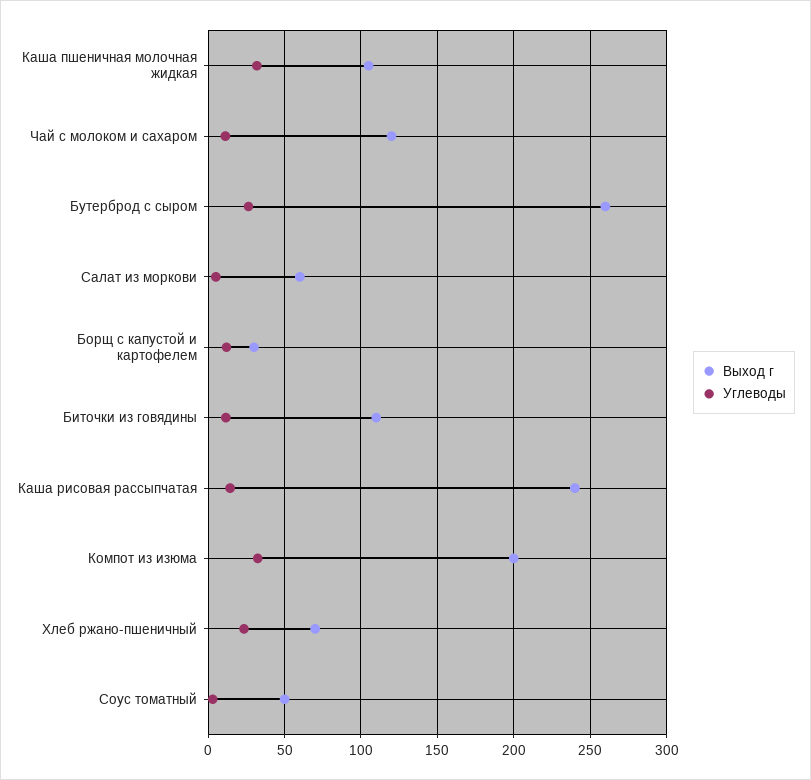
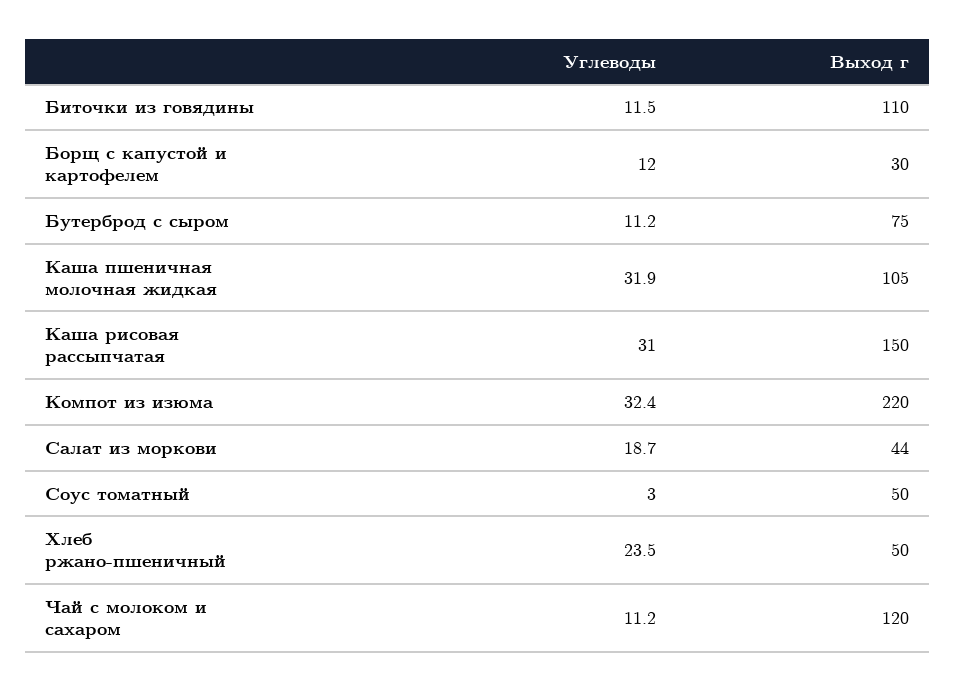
  {
    "Выход г": {
      "Каша пшеничная молочная жидкая": 105,
      "Чай с молоком и сахаром": 120,
-     "Бутерброд с сыром": 260,
+     "Бутерброд с сыром": 75,
-     "Салат из моркови": 60,
+     "Салат из моркови": 44,
      "Борщ с капустой и картофелем": 30,
      "Биточки из говядины": 110,
-     "Каша рисовая рассыпчатая": 240,
+     "Каша рисовая рассыпчатая": 150,
-     "Компот из изюма": 200,
+     "Компот из изюма": 220,
-     "Хлеб ржано-пшеничный": 70,
+     "Хлеб ржано-пшеничный": 50,
      "Соус томатный": 50
    },
    "Углеводы": {
      "Каша пшеничная молочная жидкая": 31.9,
      "Чай с молоком и сахаром": 11.2,
-     "Бутерброд с сыром": 25,
+     "Бутерброд с сыром": 11.2,
-     "Салат из моркови": 5,
+     "Салат из моркови": 18.7,
      "Борщ с капустой и картофелем": 12,
      "Биточки из говядины": 11.5,
-     "Каша рисовая рассыпчатая": 15,
+     "Каша рисовая рассыпчатая": 31,
      "Компот из изюма": 32.4,
      "Хлеб ржано-пшеничный": 23.5,
      "Соус томатный": 3
    }
  }

